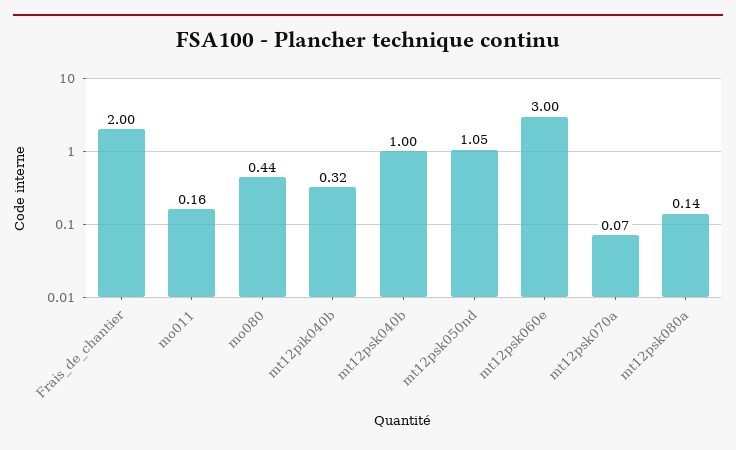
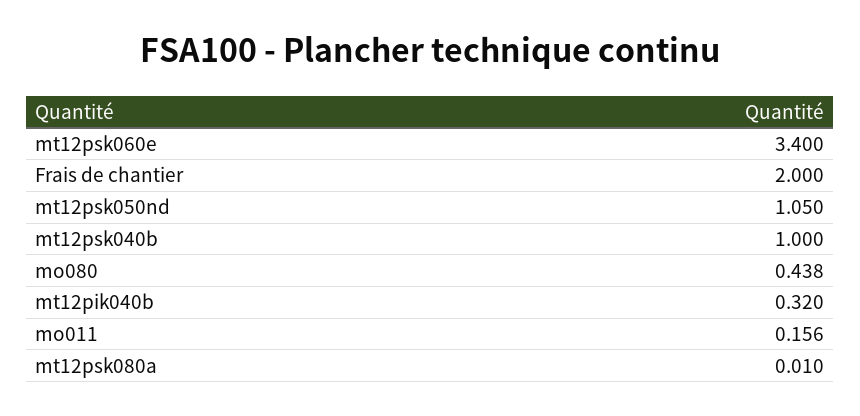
  {
    "Frais_de_chantier": 2,
    "mo011": 0.156,
    "mo080": 0.438,
    "mt12pik040b": 0.32,
    "mt12psk040b": 1,
    "mt12psk050nd": 1.05,
-   "mt12psk060e": 3,
+   "mt12psk060e": 3.4,
-   "mt12psk070a": 0.07,
-   "mt12psk080a": 0.14
+   "mt12psk080a": 0.01
  }

